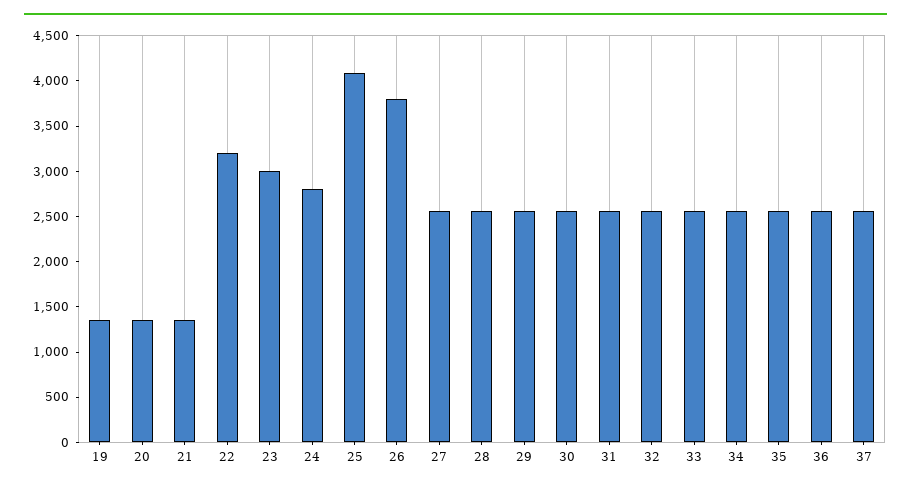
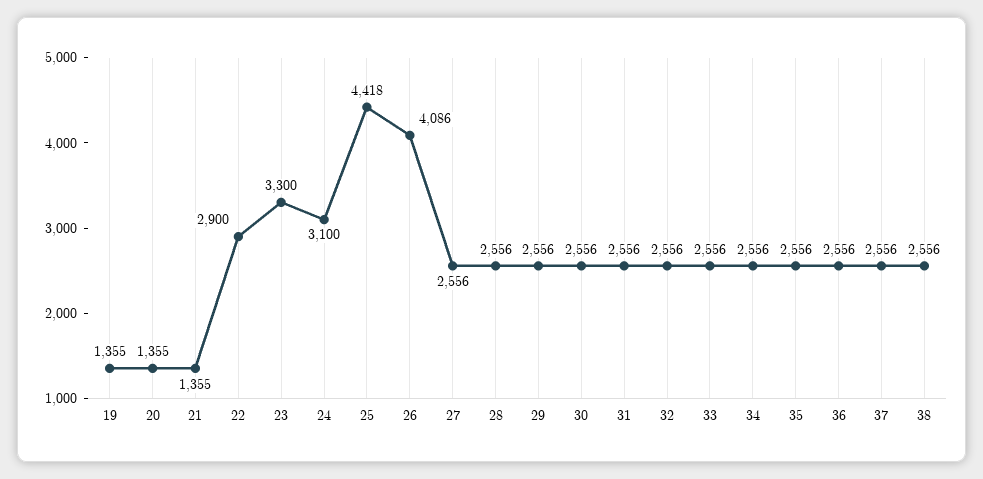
  {
    "19": 1355,
    "20": 1355,
    "21": 1355,
-   "22": 3200,
+   "22": 2900,
-   "23": 3000,
+   "23": 3300,
-   "24": 2800,
+   "24": 3100,
-   "25": 4100,
+   "25": 4418,
-   "26": 3800,
+   "26": 4086,
    "27": 2556,
    "28": 2556,
    "29": 2556,
    "30": 2556,
    "31": 2556,
    "32": 2556,
    "33": 2556,
    "34": 2556,
    "35": 2556,
    "36": 2556,
-   "37": 2556
+   "37": 2556,
+   "38": 2556
  }

